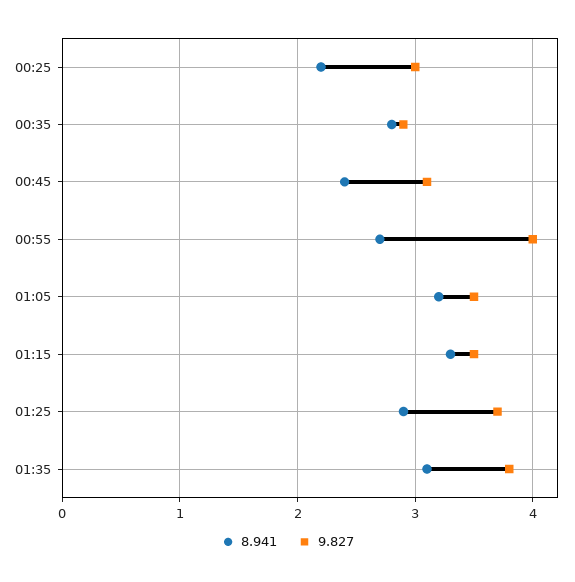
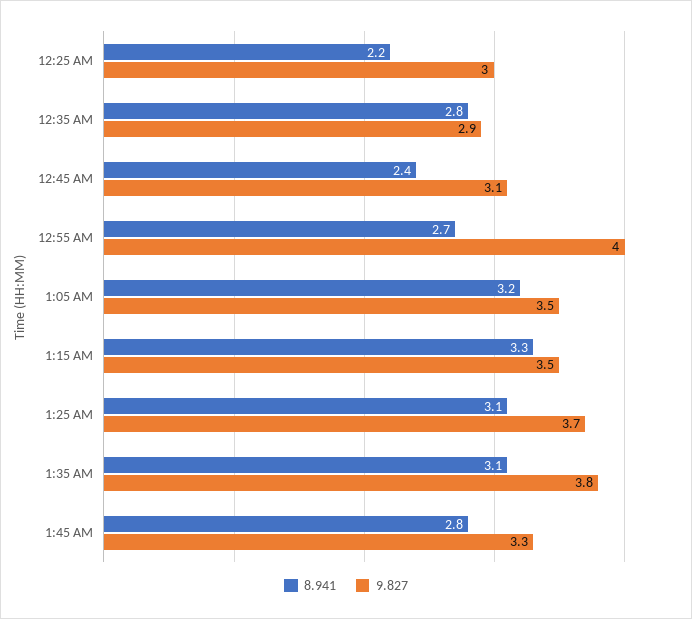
  {
    "8.941": {
      "00:25": 2.2,
      "00:35": 2.8,
      "00:45": 2.4,
      "00:55": 2.7,
      "01:05": 3.2,
      "01:15": 3.3,
-     "01:25": 2.9,
+     "01:25": 3.1,
-     "01:35": 3.1
+     "01:35": 3.1,
+     "1:45 AM": 2.8
    },
    "9.827": {
      "00:25": 3,
      "00:35": 2.9,
      "00:45": 3.1,
      "00:55": 4,
      "01:05": 3.5,
      "01:15": 3.5,
      "01:25": 3.7,
-     "01:35": 3.8
+     "01:35": 3.8,
+     "1:45 AM": 3.3
    }
  }

